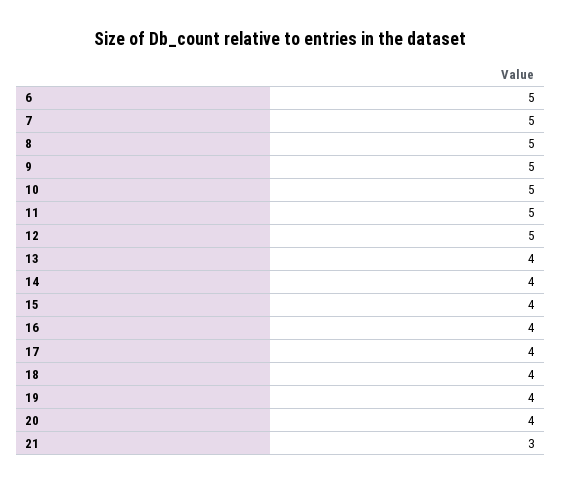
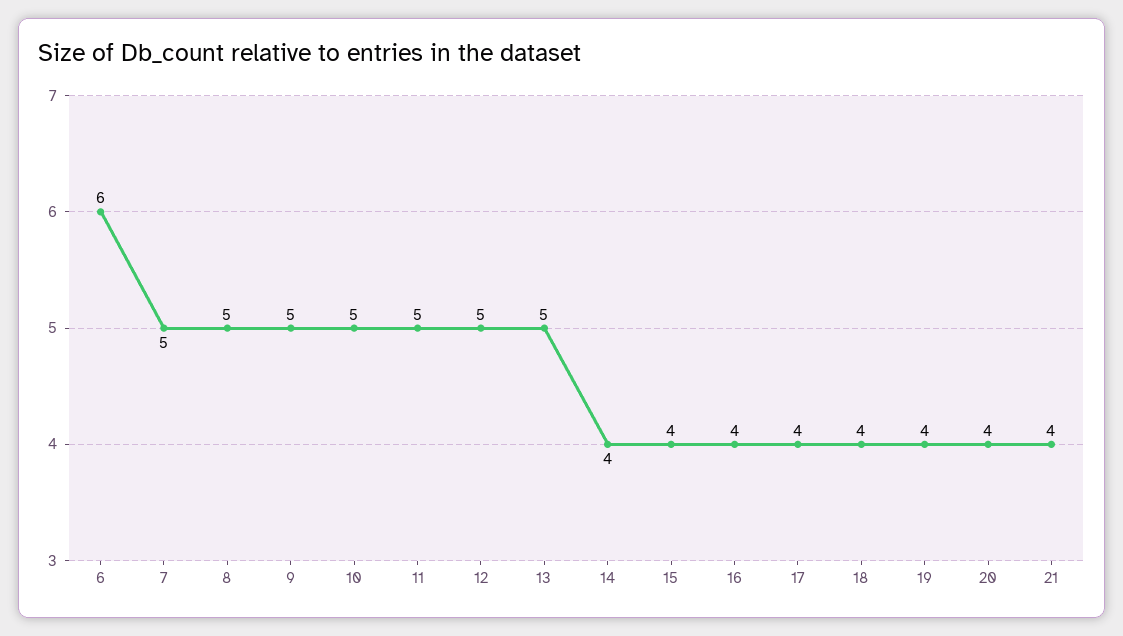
  {
-   "6": 5,
+   "6": 6,
    "7": 5,
    "8": 5,
    "9": 5,
    "10": 5,
    "11": 5,
    "12": 5,
-   "13": 4,
+   "13": 5,
    "14": 4,
    "15": 4,
    "16": 4,
    "17": 4,
    "18": 4,
    "19": 4,
    "20": 4,
-   "21": 3
+   "21": 4
  }

